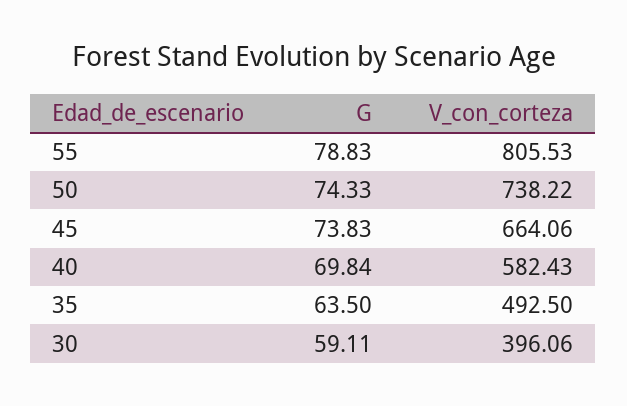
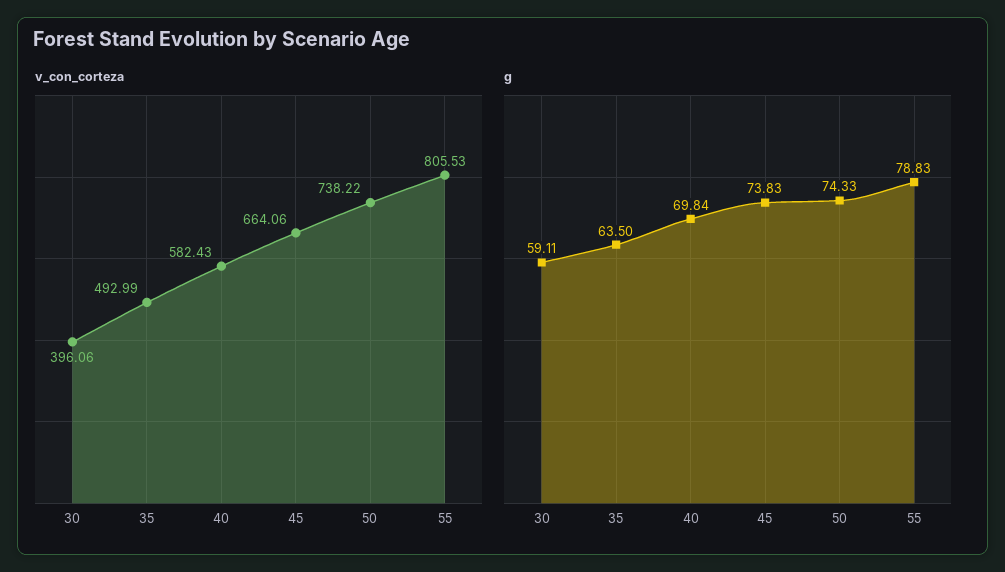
  {
    "G": {
      "55": 78.83,
      "50": 74.33,
      "45": 73.83,
      "40": 69.84,
      "35": 63.5,
      "30": 59.11
    },
    "V_con_corteza": {
      "55": 805.53,
      "50": 738.22,
      "45": 664.06,
      "40": 582.43,
-     "35": 492.5,
+     "35": 492.99,
      "30": 396.06
    }
  }

